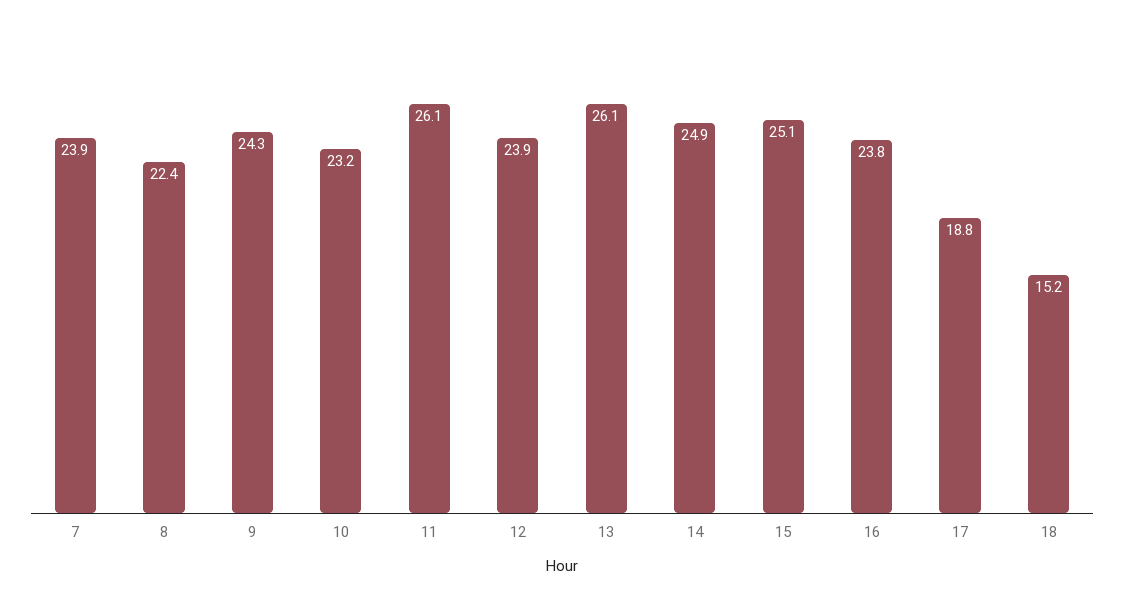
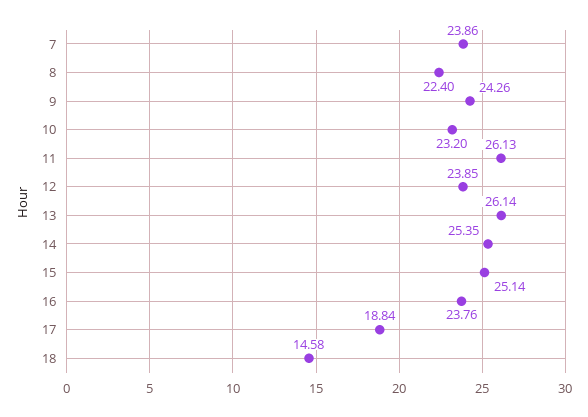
  {
    "7": 23.86,
    "8": 22.4,
    "9": 24.26,
    "10": 23.2,
    "11": 26.13,
    "12": 23.85,
    "13": 26.14,
-   "14": 24.9,
+   "14": 25.35,
    "15": 25.14,
    "16": 23.76,
    "17": 18.84,
-   "18": 15.2
+   "18": 14.58
  }

